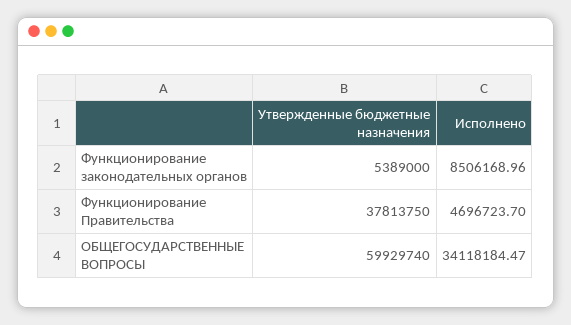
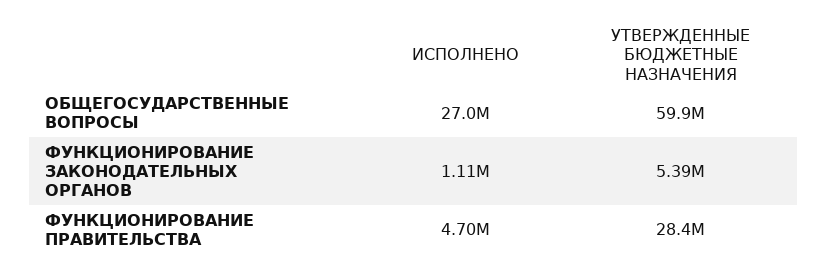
  {
    "Утвержденные бюджетные назначения": {
      "Функционирование законодательных органов": 5389000,
-     "Функционирование Правительства": 37813750,
+     "Функционирование Правительства": 28400000,
      "ОБЩЕГОСУДАРСТВЕННЫЕ ВОПРОСЫ": 59929740
    },
    "Исполнено": {
-     "Функционирование законодательных органов": 8506168.96,
+     "Функционирование законодательных органов": 1110000,
      "Функционирование Правительства": 4696723.7,
-     "ОБЩЕГОСУДАРСТВЕННЫЕ ВОПРОСЫ": 34118184.47
+     "ОБЩЕГОСУДАРСТВЕННЫЕ ВОПРОСЫ": 27000000
    }
  }

